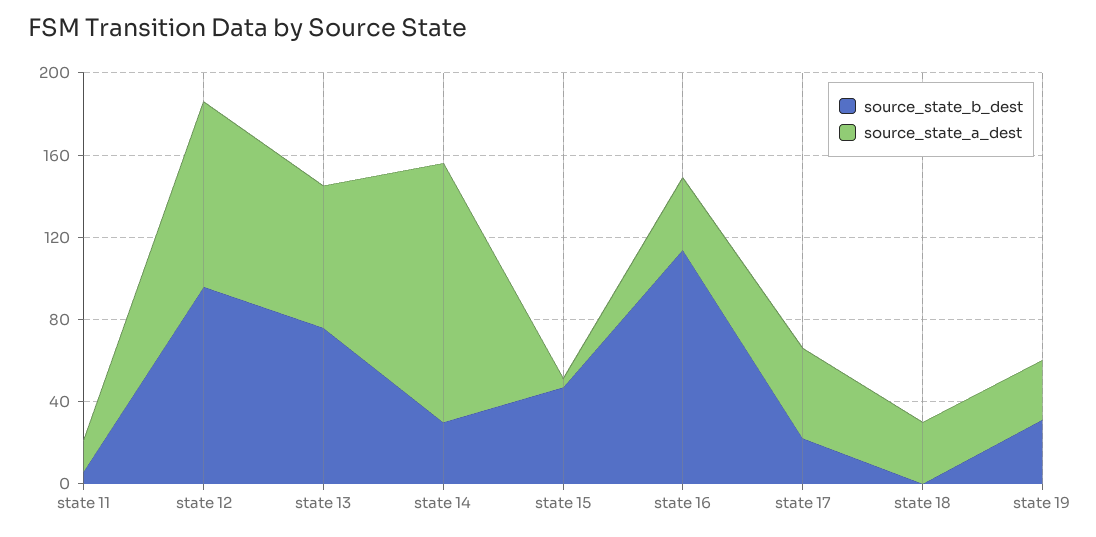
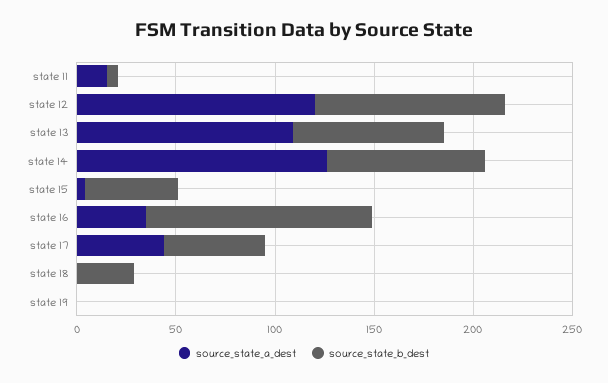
  {
    "source_state_b_dest": {
      "state 11": 10,
      "state 12": 100,
      "state 13": 80,
-     "state 14": 30,
+     "state 14": 80,
      "state 15": 50,
      "state 16": 110,
-     "state 17": 20,
+     "state 17": 50,
-     "state 18": 0,
+     "state 18": 30,
-     "state 19": 30
+     "state 19": 0
    },
    "source_state_a_dest": {
      "state 11": 20,
-     "state 12": 90,
+     "state 12": 120,
-     "state 13": 70,
+     "state 13": 110,
      "state 14": 130,
      "state 15": 0,
      "state 16": 40,
      "state 17": 40,
-     "state 18": 30,
+     "state 18": 0,
-     "state 19": 30
+     "state 19": 0
    }
  }

